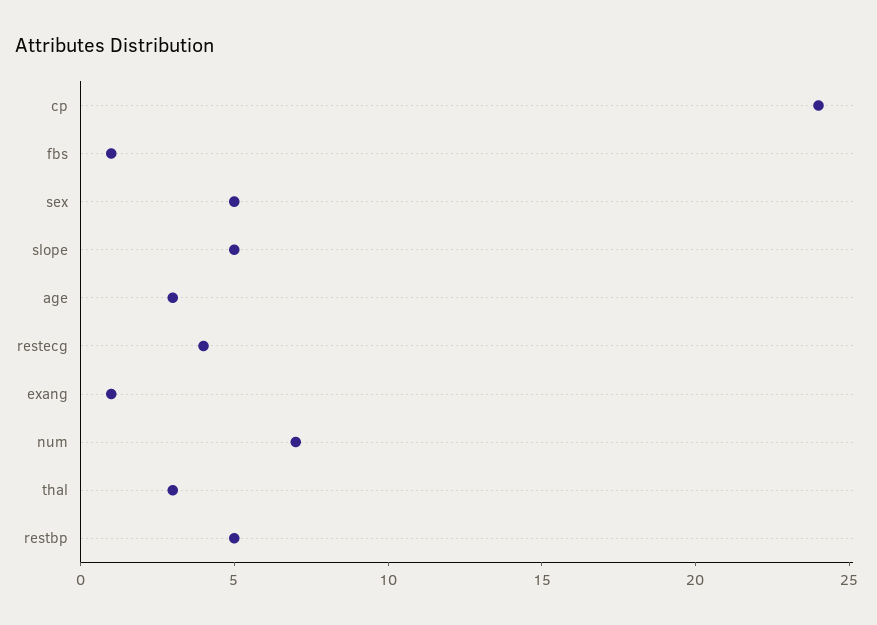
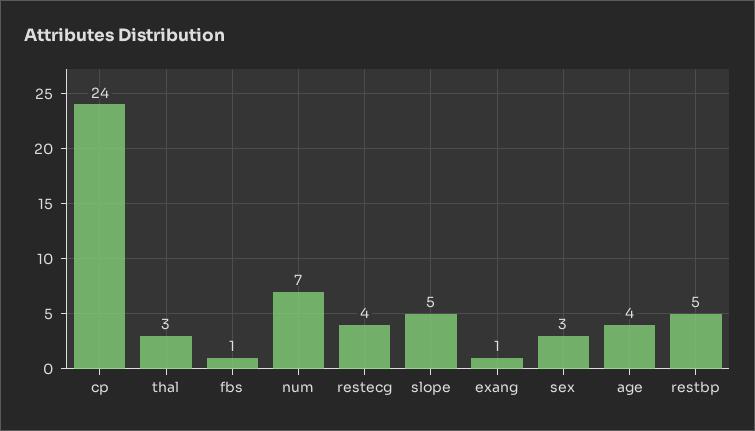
  {
    "cp": 24,
    "fbs": 1,
-   "sex": 5,
+   "sex": 3,
    "slope": 5,
-   "age": 3,
+   "age": 4,
    "restecg": 4,
    "exang": 1,
    "num": 7,
    "thal": 3,
    "restbp": 5
  }

